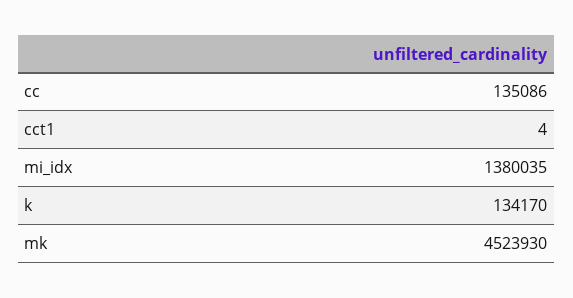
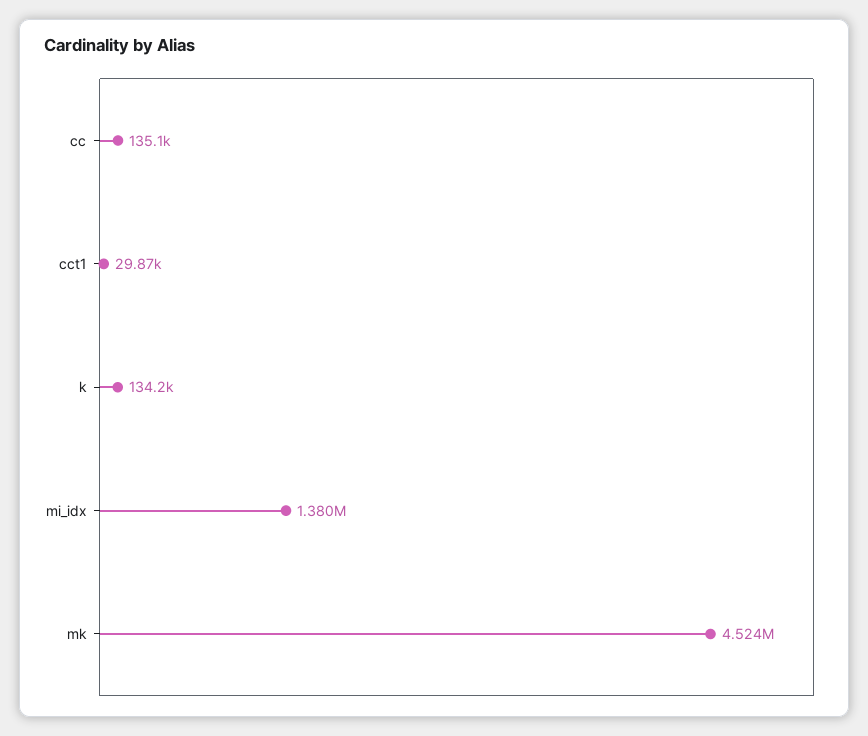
  {
    "cc": 135086,
-   "cct1": 4,
+   "cct1": 29870,
    "mi_idx": 1380035,
    "k": 134170,
    "mk": 4523930
  }

